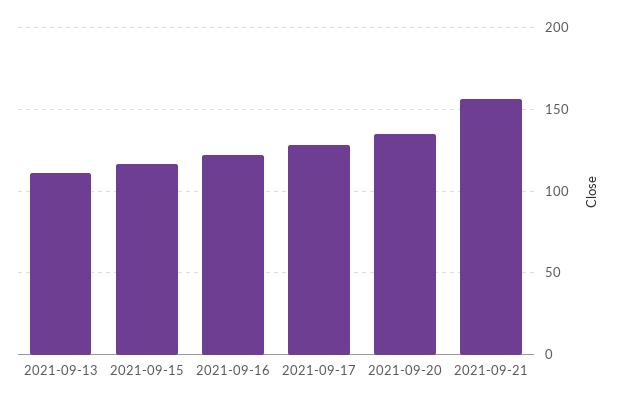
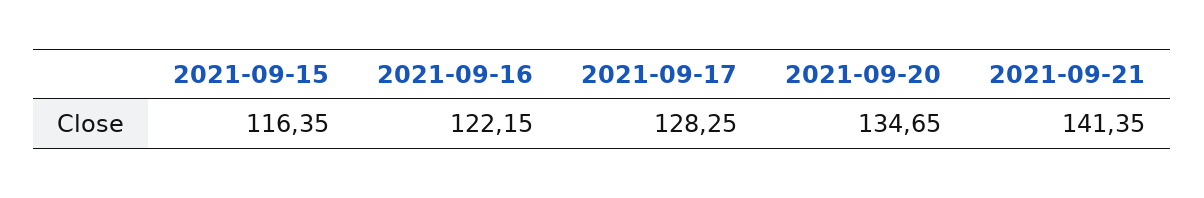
  {
-   "2021-09-13": 110,
    "2021-09-15": 116.35,
    "2021-09-16": 122.15,
    "2021-09-17": 128.25,
    "2021-09-20": 134.65,
-   "2021-09-21": 155
+   "2021-09-21": 141.35
  }

